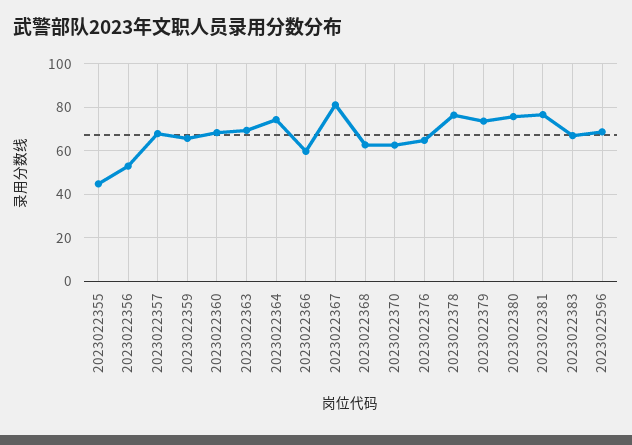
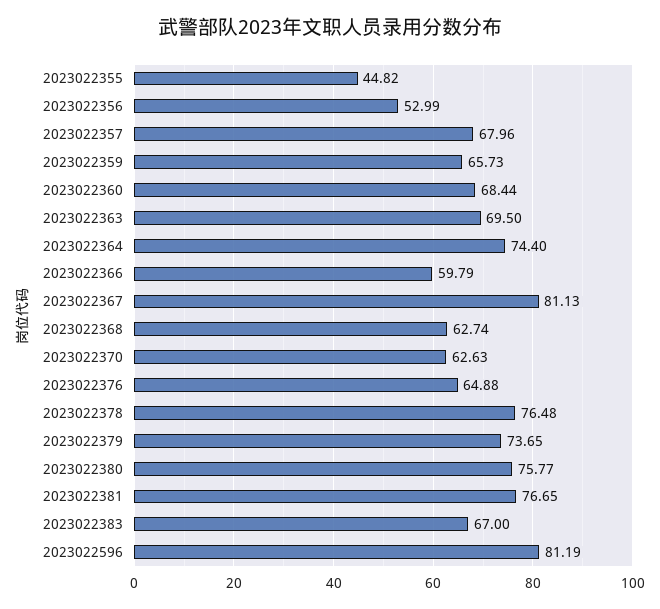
  {
    "2023022355": 44.82,
    "2023022356": 52.99,
    "2023022357": 67.96,
    "2023022359": 65.73,
    "2023022360": 68.44,
    "2023022363": 69.5,
    "2023022364": 74.4,
    "2023022366": 59.79,
    "2023022367": 81.13,
    "2023022368": 62.74,
    "2023022370": 62.63,
    "2023022376": 64.88,
    "2023022378": 76.48,
    "2023022379": 73.65,
    "2023022380": 75.77,
    "2023022381": 76.65,
    "2023022383": 67,
-   "2023022596": 70
+   "2023022596": 81.19
  }

